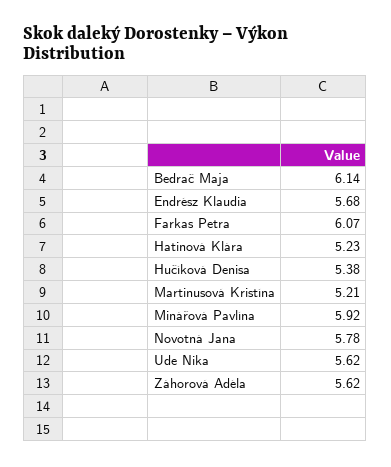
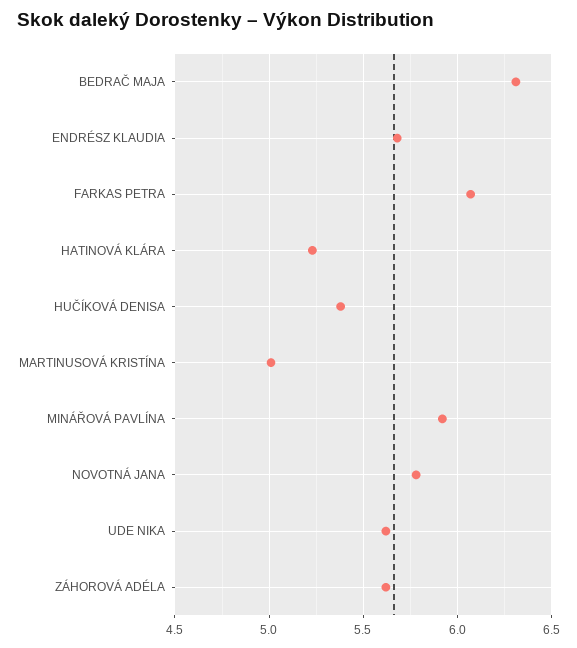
  {
-   "Bedrač Maja": 6.14,
+   "Bedrač Maja": 6.3,
    "Endrész Klaudia": 5.68,
    "Farkas Petra": 6.07,
    "Hatinová Klára": 5.23,
    "Hučíková Denisa": 5.38,
-   "Martinusová Kristína": 5.21,
+   "Martinusová Kristína": 5,
    "Minářová Pavlína": 5.92,
    "Novotná Jana": 5.78,
    "Ude Nika": 5.62,
    "Záhorová Adéla": 5.62
  }

